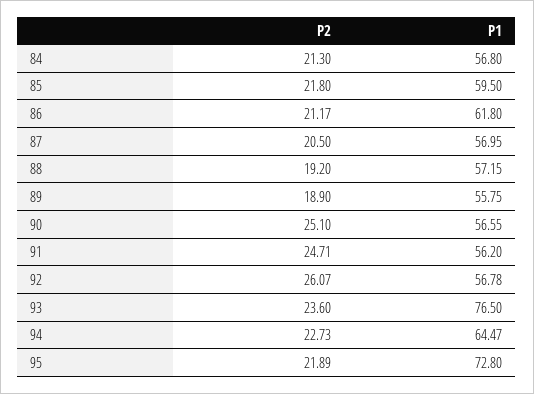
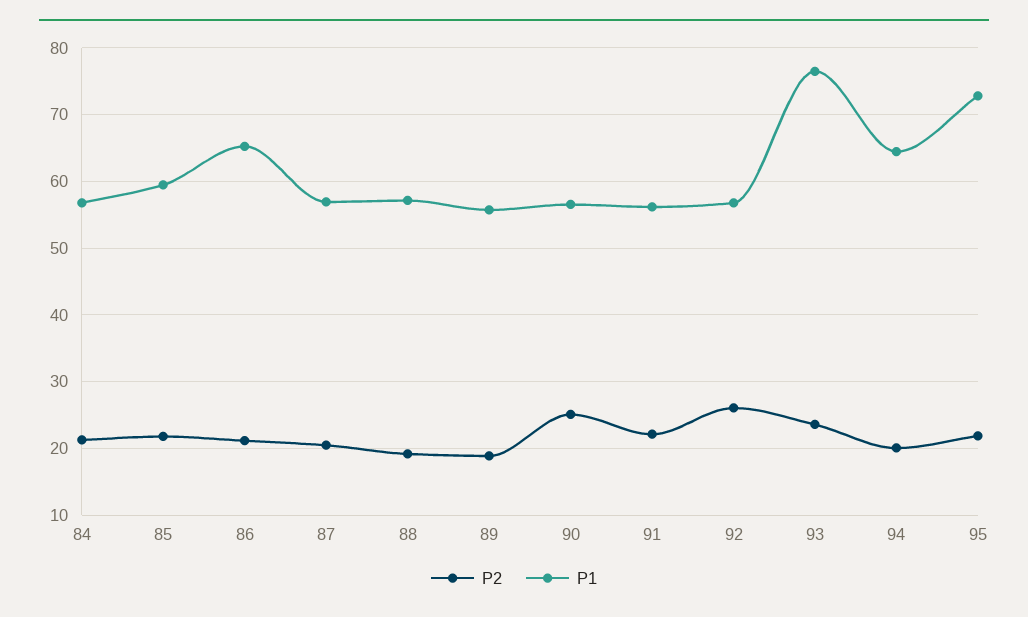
  {
    "P2": {
      "84": 21.3,
      "85": 21.8,
      "86": 21.17,
      "87": 20.5,
      "88": 19.2,
      "89": 18.9,
      "90": 25.1,
-     "91": 24.71,
+     "91": 22,
      "92": 26.07,
      "93": 23.6,
-     "94": 22.73,
+     "94": 20,
      "95": 21.89
    },
    "P1": {
      "84": 56.8,
      "85": 59.5,
-     "86": 61.8,
+     "86": 65,
      "87": 56.95,
      "88": 57.15,
      "89": 55.75,
      "90": 56.55,
      "91": 56.2,
      "92": 56.78,
      "93": 76.5,
      "94": 64.47,
      "95": 72.8
    }
  }

